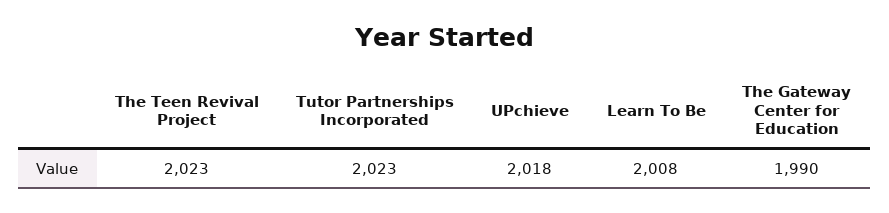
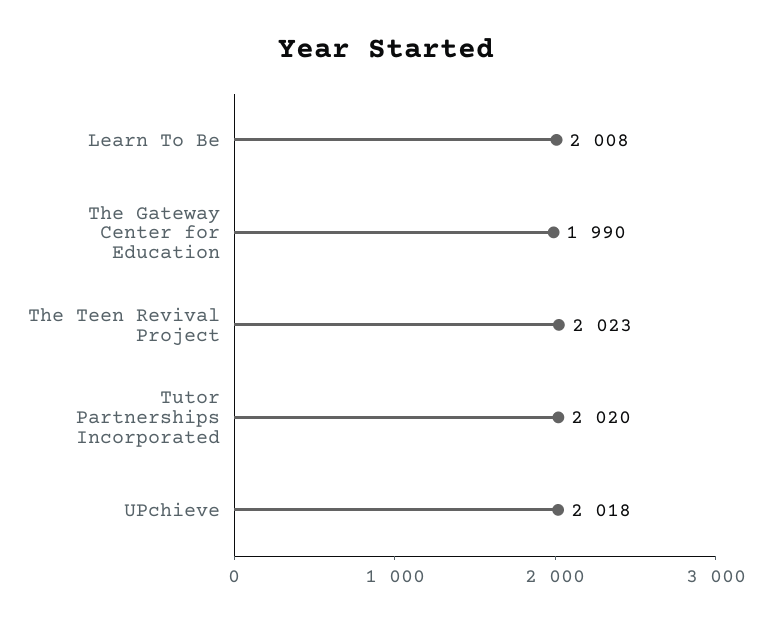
  {
    "The Teen Revival Project": 2023,
-   "Tutor Partnerships Incorporated": 2023,
+   "Tutor Partnerships Incorporated": 2020,
    "UPchieve": 2018,
    "Learn To Be": 2008,
    "The Gateway Center for Education": 1990
  }

